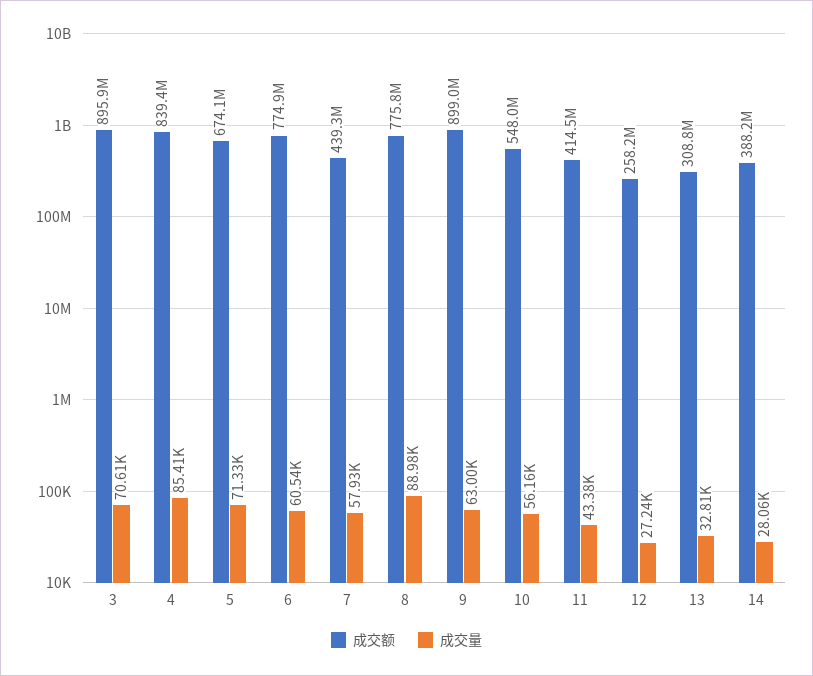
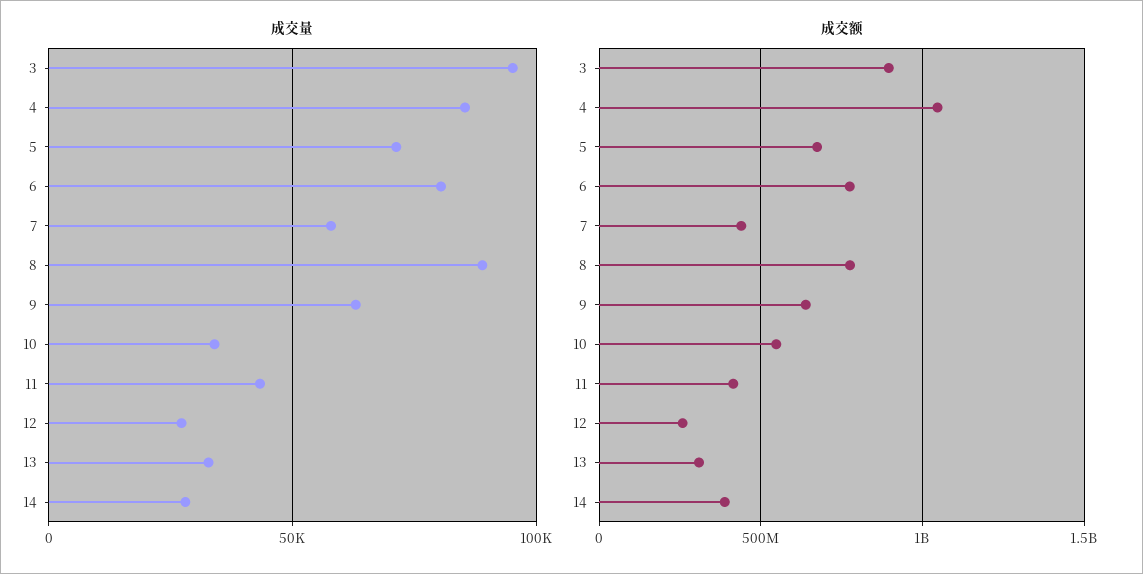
  {
    "成交额": {
      "3": 895900000,
-     "4": 839400000,
+     "4": 1050000000,
      "5": 674100000,
      "6": 774900000,
      "7": 439300000,
      "8": 775800000,
-     "9": 899000000,
+     "9": 650000000,
      "10": 548000000,
      "11": 414500000,
      "12": 258200000,
      "13": 308800000,
      "14": 388200000
    },
    "成交量": {
-     "3": 70610,
+     "3": 95000,
      "4": 85410,
      "5": 71330,
-     "6": 60540,
+     "6": 80000,
      "7": 57930,
      "8": 88980,
      "9": 63000,
-     "10": 56160,
+     "10": 35000,
      "11": 43380,
      "12": 27240,
      "13": 32810,
      "14": 28060
    }
  }

